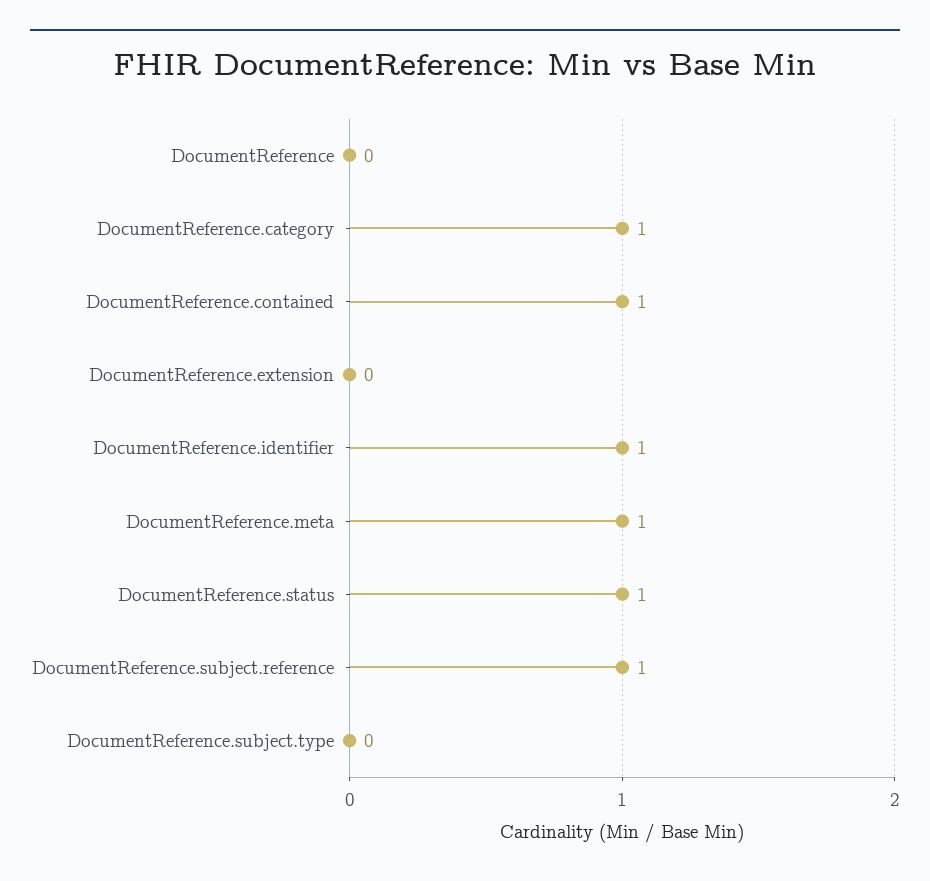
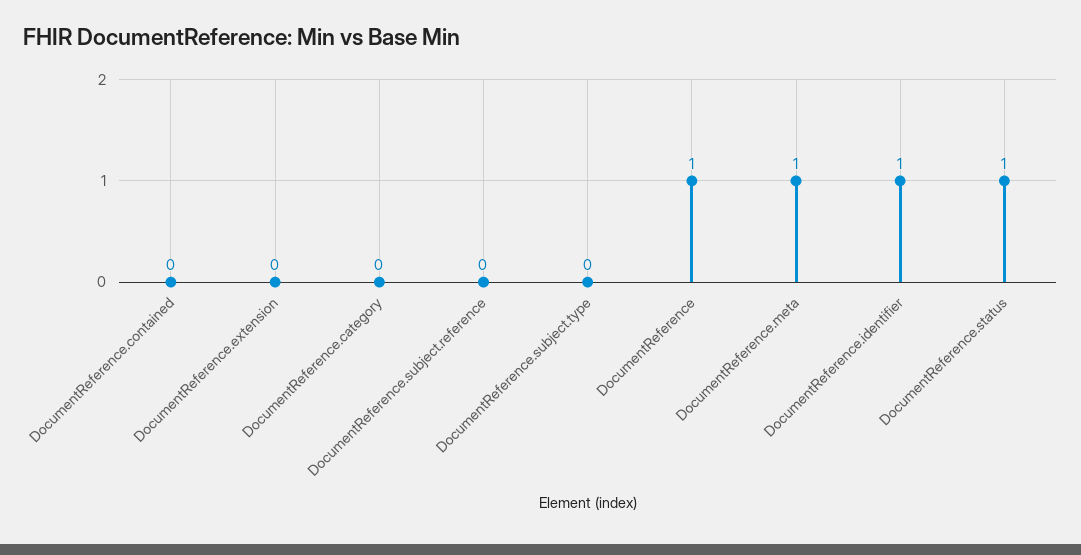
  {
-   "DocumentReference": 0,
+   "DocumentReference": 1,
-   "DocumentReference.category": 1,
+   "DocumentReference.category": 0,
-   "DocumentReference.contained": 1,
+   "DocumentReference.contained": 0,
    "DocumentReference.extension": 0,
    "DocumentReference.identifier": 1,
    "DocumentReference.meta": 1,
    "DocumentReference.status": 1,
-   "DocumentReference.subject.reference": 1,
+   "DocumentReference.subject.reference": 0,
    "DocumentReference.subject.type": 0
  }

